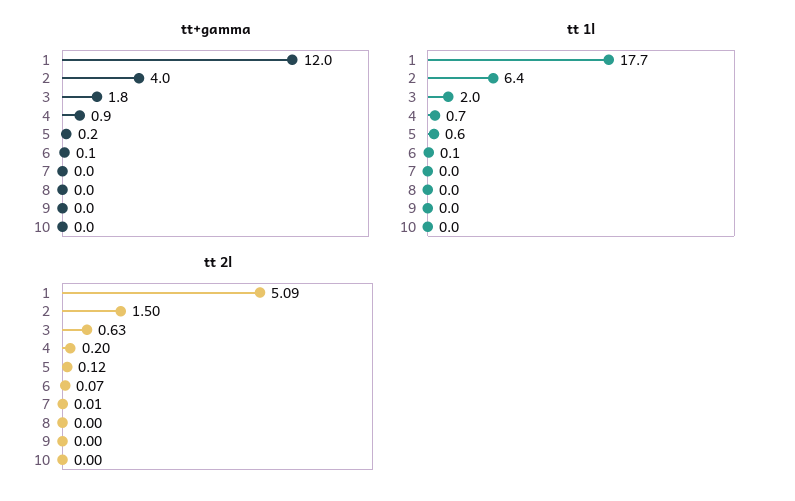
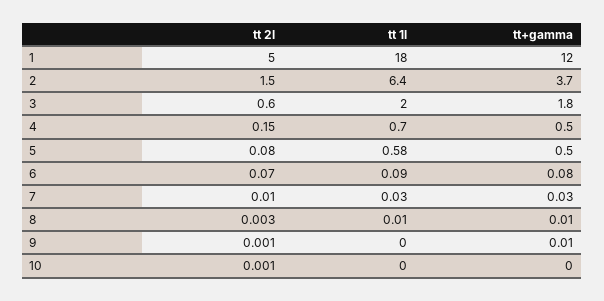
  {
    "tt+gamma": {
      "1": 12,
-     "2": 4,
+     "2": 3.7,
      "3": 1.8,
-     "4": 0.9,
+     "4": 0.5,
-     "5": 0.2,
+     "5": 0.5,
      "6": 0.08,
      "7": 0.03,
      "8": 0.01,
      "9": 0.01,
      "10": 0
    },
    "tt 1l": {
-     "1": 17.7,
+     "1": 18,
      "2": 6.4,
      "3": 2,
      "4": 0.7,
      "5": 0.58,
      "6": 0.09,
      "7": 0.03,
      "8": 0.01,
      "9": 0,
      "10": 0
    },
    "tt 2l": {
-     "1": 5.09,
+     "1": 5,
      "2": 1.5,
-     "3": 0.63,
+     "3": 0.6,
-     "4": 0.2,
+     "4": 0.15,
-     "5": 0.12,
+     "5": 0.08,
      "6": 0.07,
      "7": 0.01,
      "8": 0.003,
      "9": 0.001,
      "10": 0.001
    }
  }

